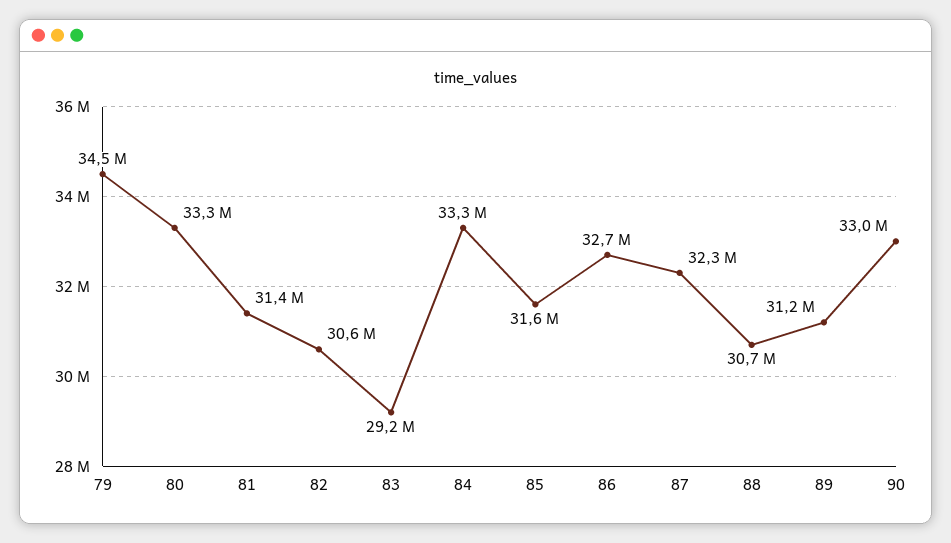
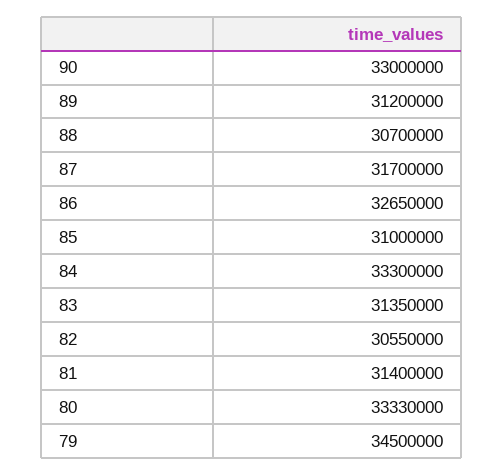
  {
    "79": 34500000,
    "80": 33330000,
    "81": 31400000,
    "82": 30550000,
-   "83": 29200000,
+   "83": 31350000,
    "84": 33300000,
-   "85": 31600000,
+   "85": 31000000,
    "86": 32650000,
-   "87": 32300000,
+   "87": 31700000,
    "88": 30700000,
    "89": 31200000,
    "90": 33000000
  }

